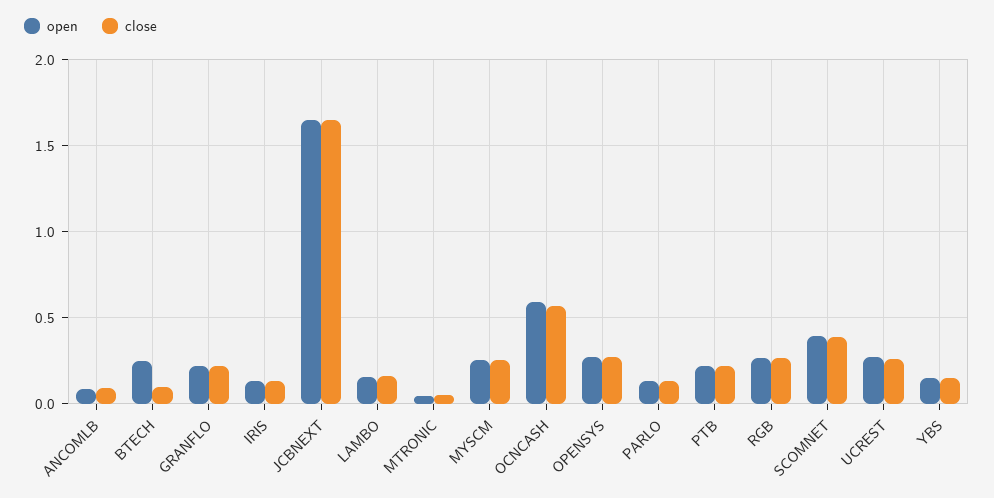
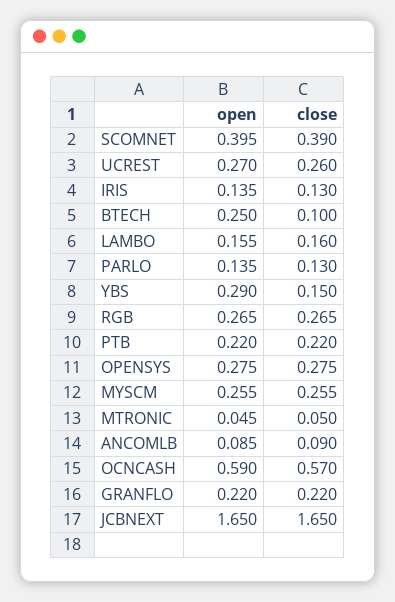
  {
    "open": {
      "ANCOMLB": 0.085,
      "BTECH": 0.25,
      "GRANFLO": 0.22,
      "IRIS": 0.135,
      "JCBNEXT": 1.65,
      "LAMBO": 0.155,
      "MTRONIC": 0.045,
      "MYSCM": 0.255,
      "OCNCASH": 0.59,
      "OPENSYS": 0.275,
      "PARLO": 0.135,
      "PTB": 0.22,
      "RGB": 0.265,
      "SCOMNET": 0.395,
      "UCREST": 0.27,
-     "YBS": 0.15
+     "YBS": 0.29
    },
    "close": {
      "ANCOMLB": 0.09,
      "BTECH": 0.1,
      "GRANFLO": 0.22,
      "IRIS": 0.13,
      "JCBNEXT": 1.65,
      "LAMBO": 0.16,
      "MTRONIC": 0.05,
      "MYSCM": 0.255,
      "OCNCASH": 0.57,
      "OPENSYS": 0.275,
      "PARLO": 0.13,
      "PTB": 0.22,
      "RGB": 0.265,
      "SCOMNET": 0.39,
      "UCREST": 0.26,
      "YBS": 0.15
    }
  }

